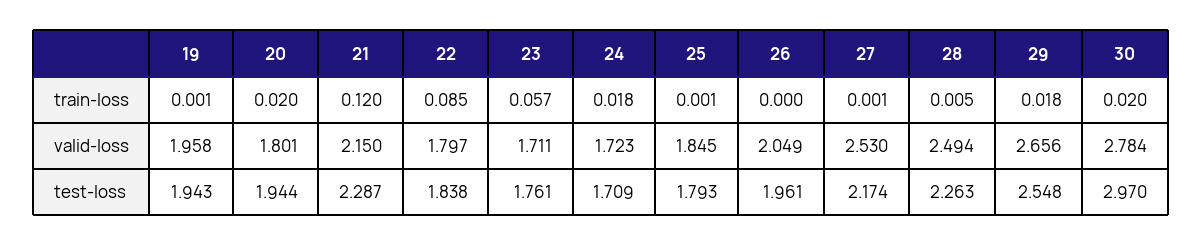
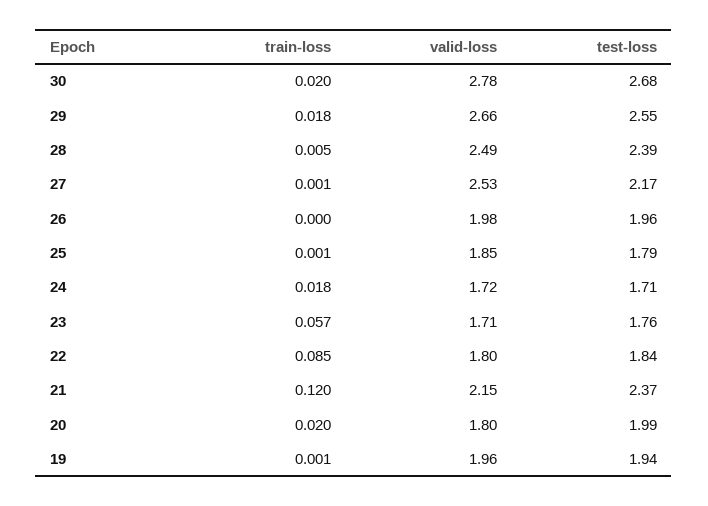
  {
    "19": {
      "train-loss": 0.001,
      "valid-loss": 1.958,
      "test-loss": 1.943
    },
    "20": {
      "train-loss": 0.02,
      "valid-loss": 1.801,
-     "test-loss": 1.944
+     "test-loss": 1.99
    },
    "21": {
      "train-loss": 0.12,
      "valid-loss": 2.15,
-     "test-loss": 2.287
+     "test-loss": 2.37
    },
    "22": {
      "train-loss": 0.085,
      "valid-loss": 1.797,
      "test-loss": 1.838
    },
    "23": {
      "train-loss": 0.057,
      "valid-loss": 1.711,
      "test-loss": 1.761
    },
    "24": {
      "train-loss": 0.018,
      "valid-loss": 1.723,
      "test-loss": 1.709
    },
    "25": {
      "train-loss": 0.001,
      "valid-loss": 1.845,
      "test-loss": 1.793
    },
    "26": {
      "train-loss": 0,
-     "valid-loss": 2.049,
+     "valid-loss": 1.98,
      "test-loss": 1.961
    },
    "27": {
      "train-loss": 0.001,
      "valid-loss": 2.53,
      "test-loss": 2.174
    },
    "28": {
      "train-loss": 0.005,
      "valid-loss": 2.494,
-     "test-loss": 2.263
+     "test-loss": 2.39
    },
    "29": {
      "train-loss": 0.018,
      "valid-loss": 2.656,
      "test-loss": 2.548
    },
    "30": {
      "train-loss": 0.02,
      "valid-loss": 2.784,
-     "test-loss": 2.97
+     "test-loss": 2.68
    }
  }

